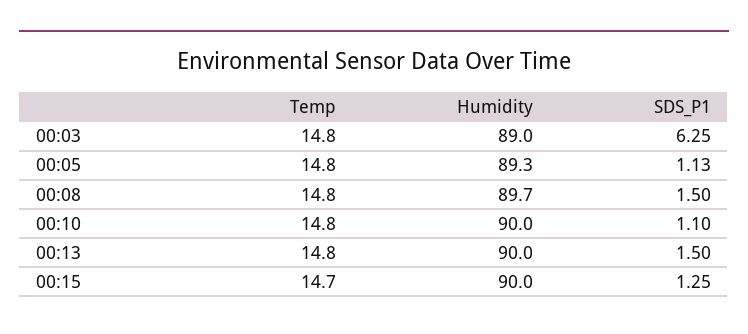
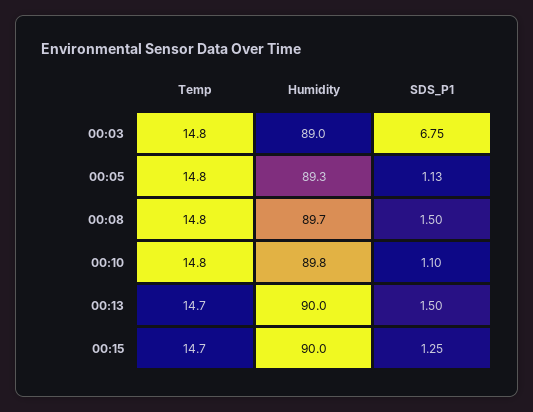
  {
    "Temp": {
      "00:03": 14.8,
      "00:05": 14.8,
      "00:08": 14.8,
      "00:10": 14.8,
-     "00:13": 14.8,
+     "00:13": 14.7,
      "00:15": 14.7
    },
    "Humidity": {
      "00:03": 89,
      "00:05": 89.3,
      "00:08": 89.7,
-     "00:10": 90,
+     "00:10": 89.8,
      "00:13": 90,
      "00:15": 90
    },
    "SDS_P1": {
-     "00:03": 6.25,
+     "00:03": 6.75,
      "00:05": 1.13,
      "00:08": 1.5,
      "00:10": 1.1,
      "00:13": 1.5,
      "00:15": 1.25
    }
  }

